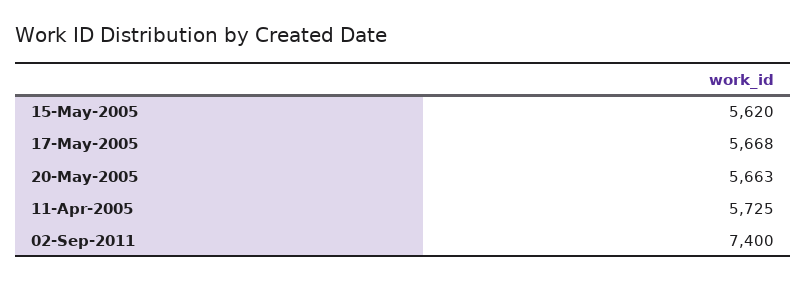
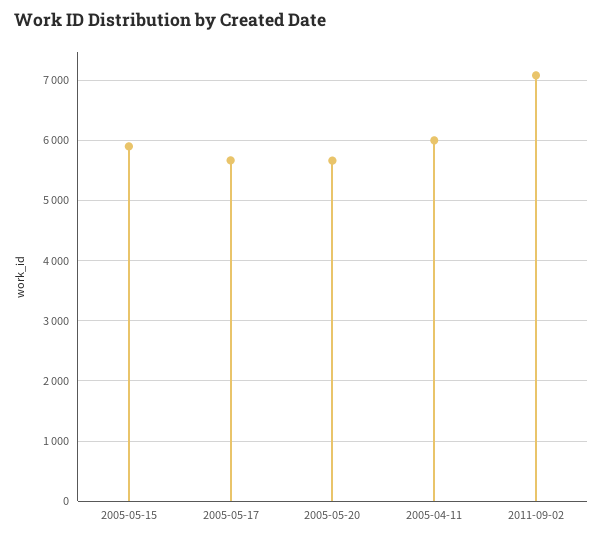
  {
-   "15-May-2005": 5620,
+   "15-May-2005": 5900,
    "17-May-2005": 5668,
    "20-May-2005": 5663,
-   "11-Apr-2005": 5725,
+   "11-Apr-2005": 6000,
-   "02-Sep-2011": 7400
+   "02-Sep-2011": 7100
  }

